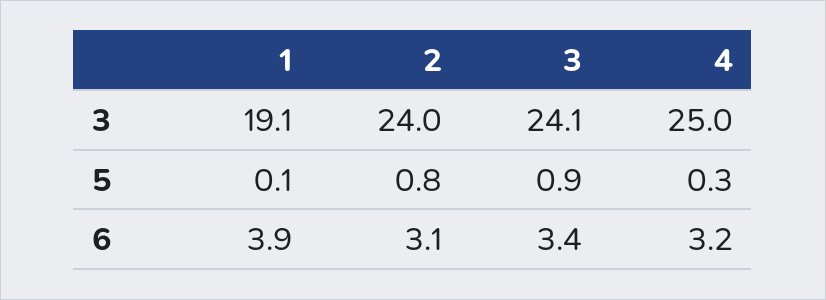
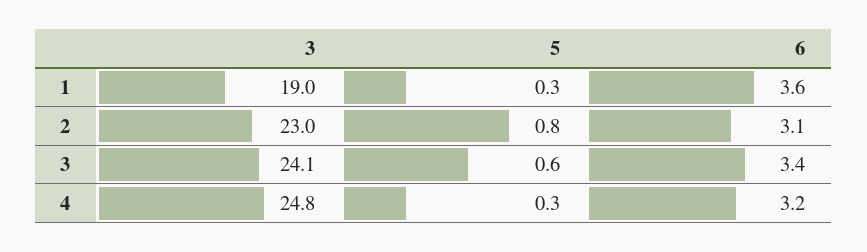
  {
    "1": {
-     "3": 19.1,
+     "3": 19,
-     "5": 0.1,
+     "5": 0.3,
-     "6": 3.9
+     "6": 3.6
    },
    "2": {
-     "3": 24,
+     "3": 23,
      "5": 0.8,
      "6": 3.1
    },
    "3": {
      "3": 24.1,
-     "5": 0.9,
+     "5": 0.6,
      "6": 3.4
    },
    "4": {
-     "3": 25,
+     "3": 24.8,
      "5": 0.3,
      "6": 3.2
    }
  }

